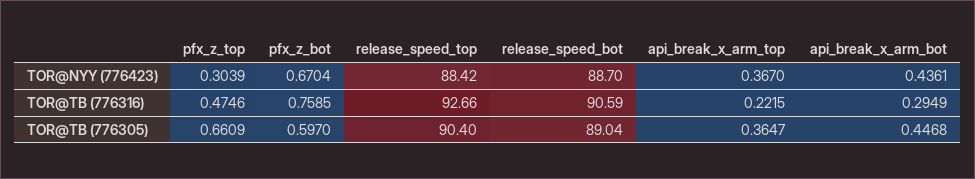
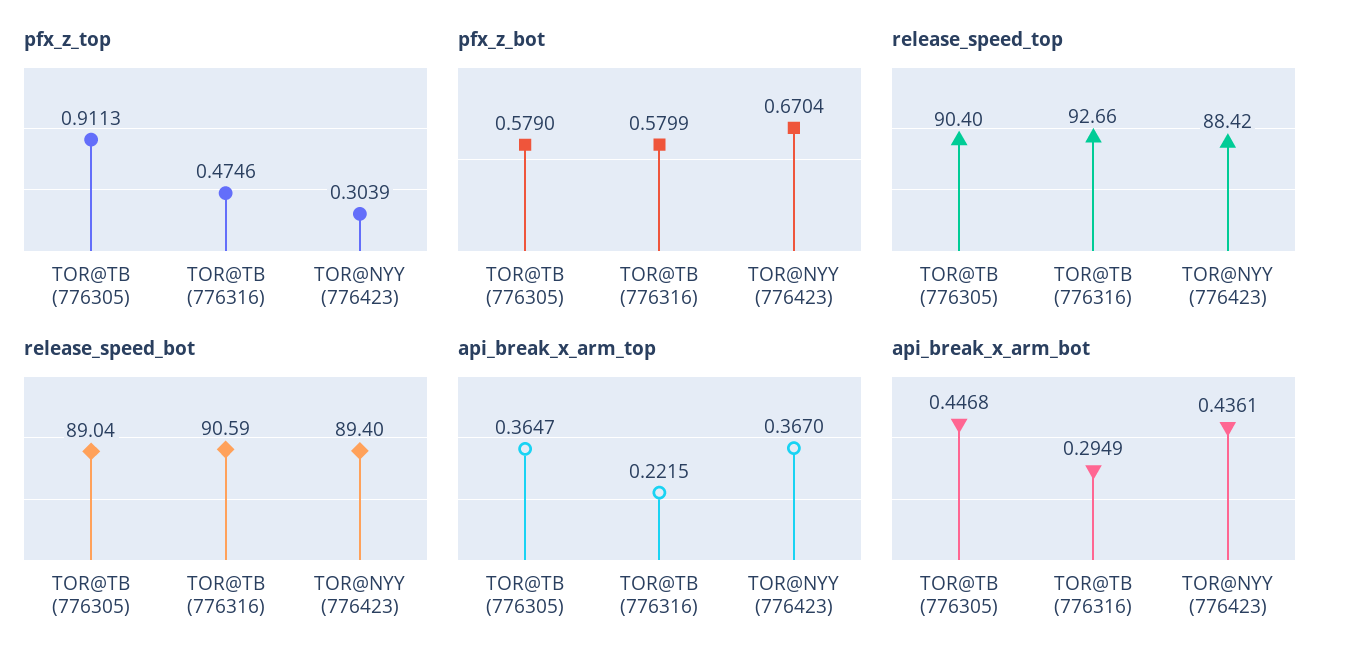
  {
    "pfx_z_top": {
      "TOR@NYY (776423)": 0.3039,
      "TOR@TB (776316)": 0.4746,
-     "TOR@TB (776305)": 0.6609
+     "TOR@TB (776305)": 0.9113
    },
    "pfx_z_bot": {
      "TOR@NYY (776423)": 0.6704,
-     "TOR@TB (776316)": 0.7585,
+     "TOR@TB (776316)": 0.5799,
-     "TOR@TB (776305)": 0.597
+     "TOR@TB (776305)": 0.579
    },
    "release_speed_top": {
      "TOR@NYY (776423)": 88.42,
      "TOR@TB (776316)": 92.66,
      "TOR@TB (776305)": 90.4
    },
    "release_speed_bot": {
-     "TOR@NYY (776423)": 88.7,
+     "TOR@NYY (776423)": 89.4,
      "TOR@TB (776316)": 90.59,
      "TOR@TB (776305)": 89.04
    },
    "api_break_x_arm_top": {
      "TOR@NYY (776423)": 0.367,
      "TOR@TB (776316)": 0.2215,
      "TOR@TB (776305)": 0.3647
    },
    "api_break_x_arm_bot": {
      "TOR@NYY (776423)": 0.4361,
      "TOR@TB (776316)": 0.2949,
      "TOR@TB (776305)": 0.4468
    }
  }

